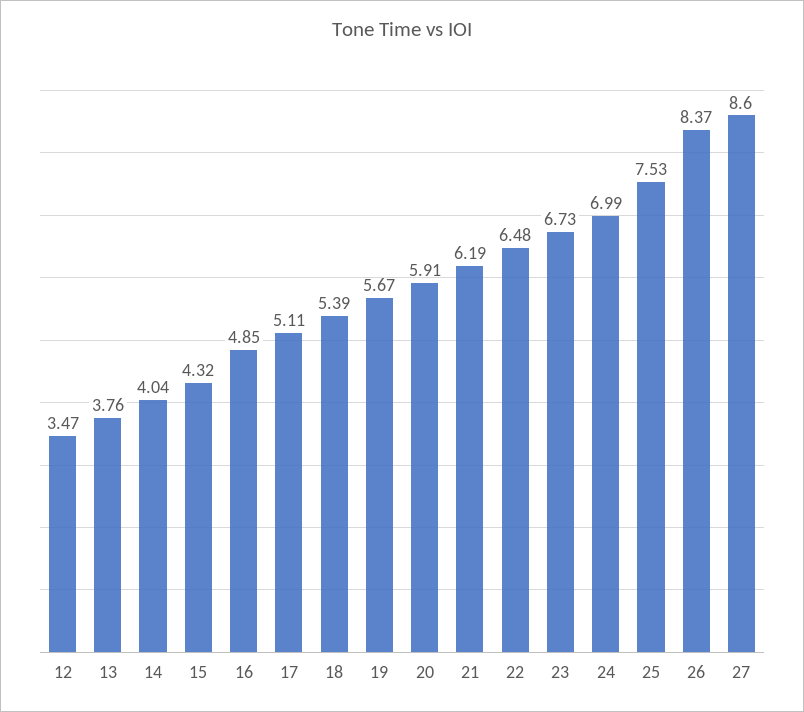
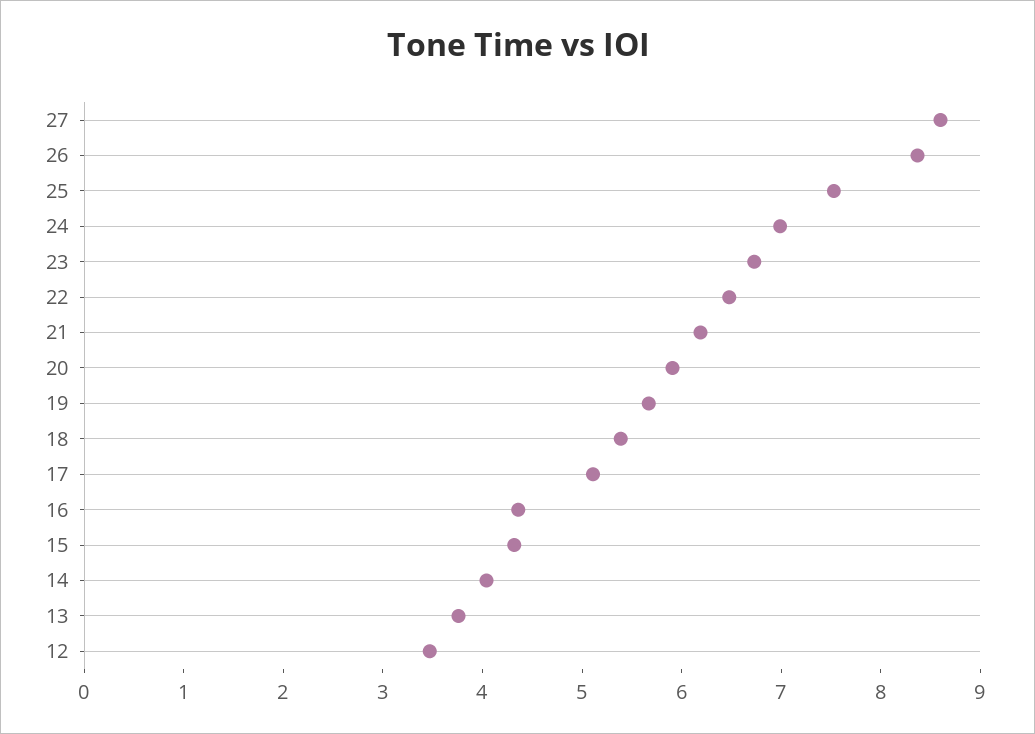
  {
    "12": 3.47,
    "13": 3.76,
    "14": 4.04,
    "15": 4.32,
-   "16": 4.85,
+   "16": 4.4,
    "17": 5.11,
    "18": 5.39,
    "19": 5.67,
    "20": 5.91,
    "21": 6.19,
    "22": 6.48,
    "23": 6.73,
    "24": 6.99,
    "25": 7.53,
    "26": 8.37,
    "27": 8.6
  }

